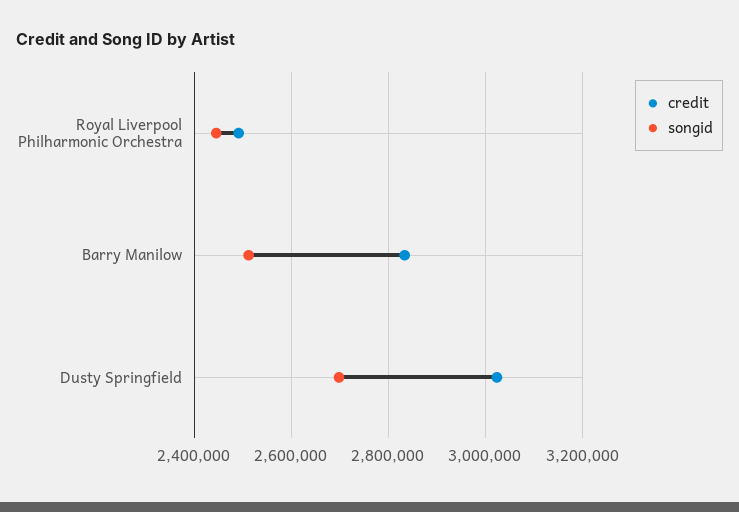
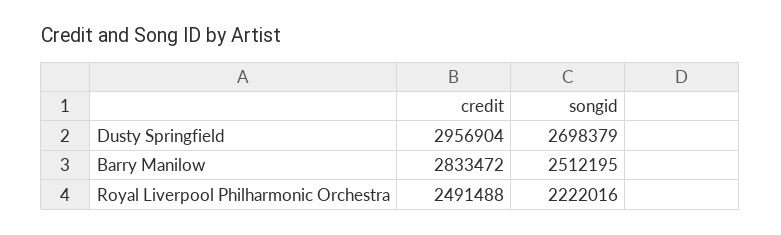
  {
    "credit": {
      "Royal Liverpool Philharmonic Orchestra": 2491488,
      "Barry Manilow": 2833472,
-     "Dusty Springfield": 3020000
+     "Dusty Springfield": 2956904
    },
    "songid": {
-     "Royal Liverpool Philharmonic Orchestra": 2440000,
+     "Royal Liverpool Philharmonic Orchestra": 2222016,
      "Barry Manilow": 2512195,
      "Dusty Springfield": 2698379
    }
  }

